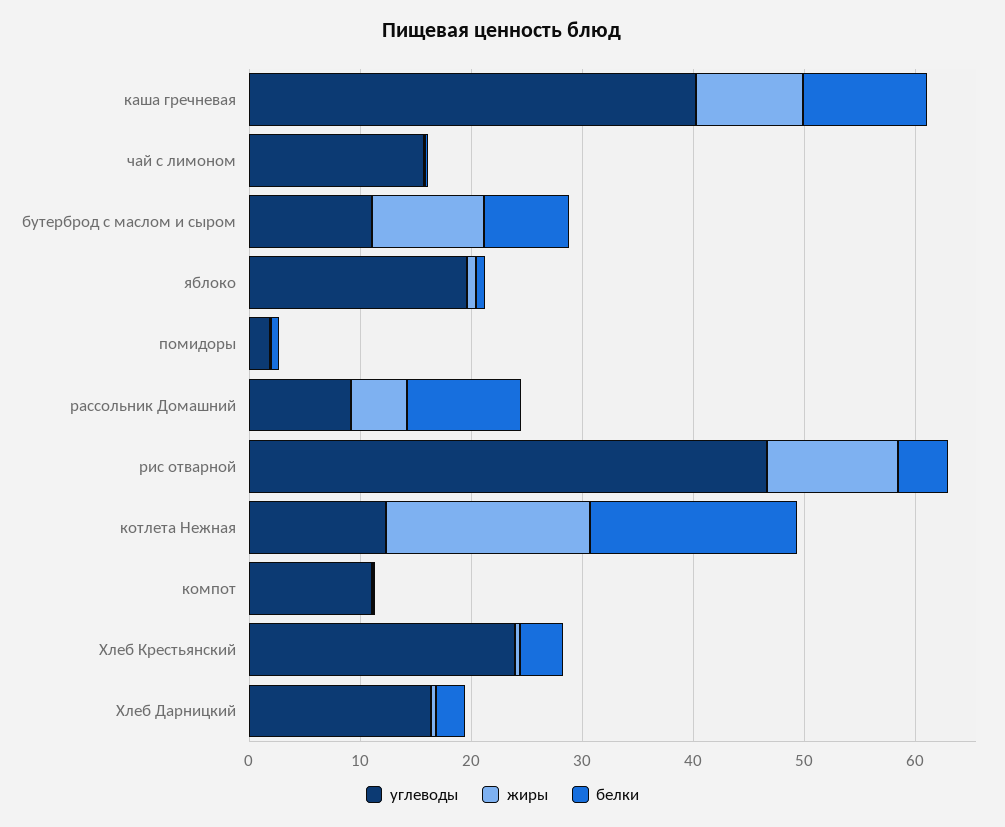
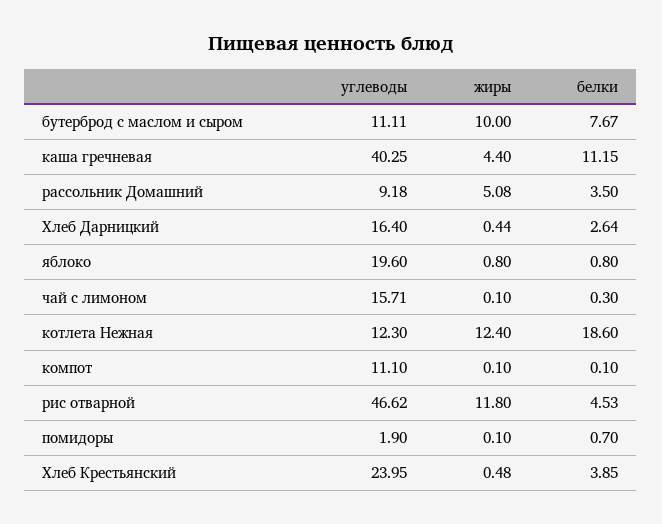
  {
    "углеводы": {
      "каша гречневая": 40.25,
      "чай с лимоном": 15.71,
      "бутерброд с маслом и сыром": 11.11,
      "яблоко": 19.6,
      "помидоры": 1.9,
      "рассольник Домашний": 9.18,
      "рис отварной": 46.62,
      "котлета Нежная": 12.3,
      "компот": 11.1,
      "Хлеб Крестьянский": 23.95,
      "Хлеб Дарницкий": 16.4
    },
    "жиры": {
-     "каша гречневая": 10,
+     "каша гречневая": 4.4,
      "чай с лимоном": 0.1,
      "бутерброд с маслом и сыром": 10,
      "яблоко": 0.8,
      "помидоры": 0.1,
      "рассольник Домашний": 5.08,
      "рис отварной": 11.8,
-     "котлета Нежная": 18,
+     "котлета Нежная": 12.4,
      "компот": 0.1,
      "Хлеб Крестьянский": 0.48,
      "Хлеб Дарницкий": 0.44
    },
    "белки": {
      "каша гречневая": 11.15,
      "чай с лимоном": 0.3,
      "бутерброд с маслом и сыром": 7.67,
      "яблоко": 0.8,
      "помидоры": 0.7,
-     "рассольник Домашний": 10,
+     "рассольник Домашний": 3.5,
      "рис отварной": 4.53,
      "котлета Нежная": 18.6,
      "компот": 0.1,
      "Хлеб Крестьянский": 3.85,
      "Хлеб Дарницкий": 2.64
    }
  }

